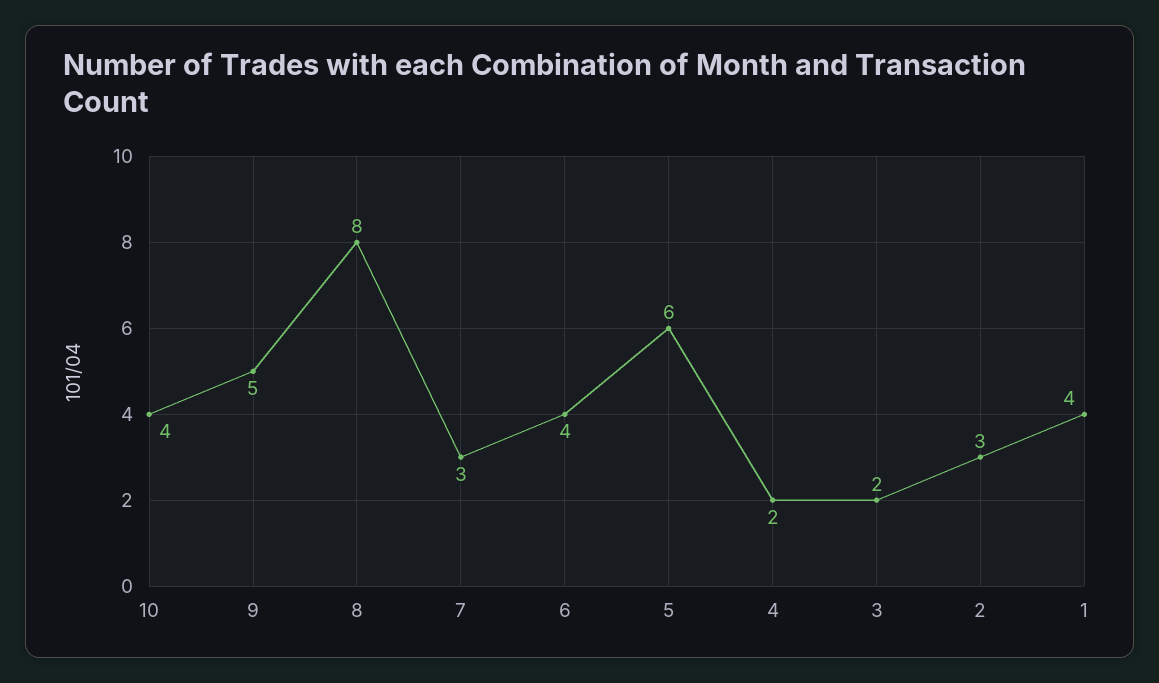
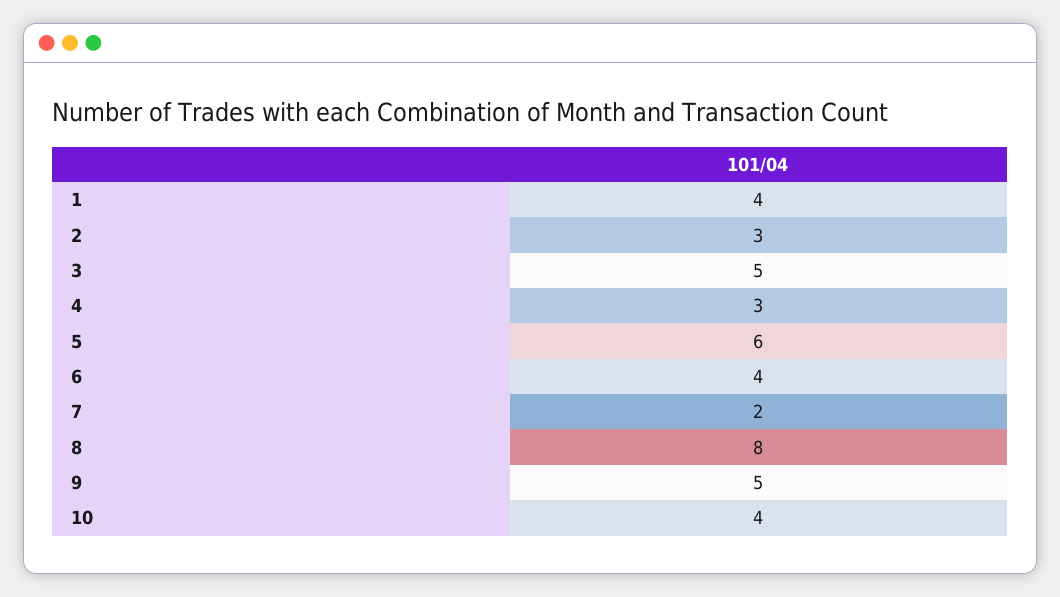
  {
    "10": 4,
    "9": 5,
    "8": 8,
-   "7": 3,
+   "7": 2,
    "6": 4,
    "5": 6,
-   "4": 2,
+   "4": 3,
-   "3": 2,
+   "3": 5,
    "2": 3,
    "1": 4
  }

